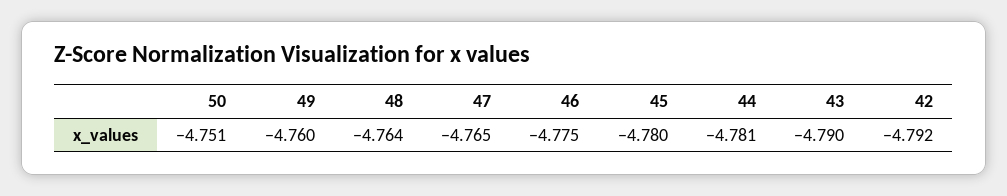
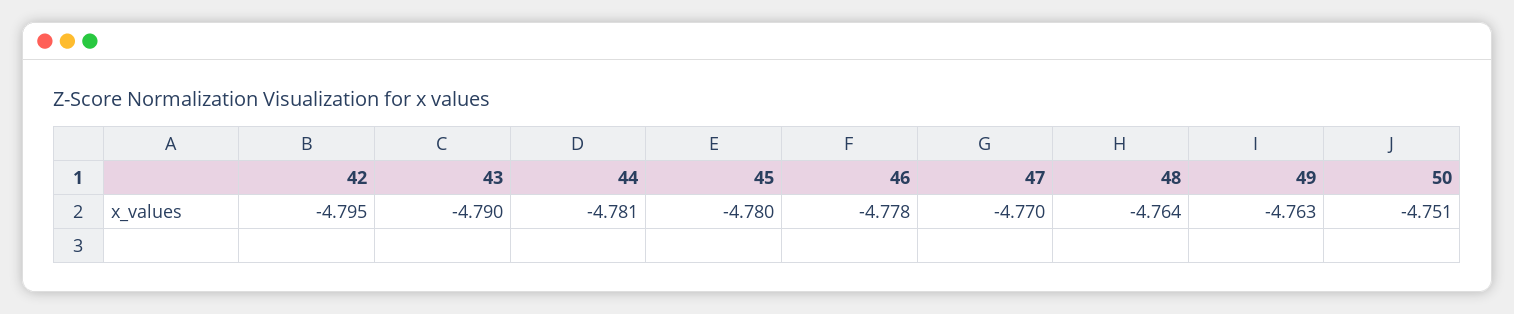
  {
    "50": -4.751,
-   "49": -4.76,
+   "49": -4.763,
    "48": -4.764,
-   "47": -4.765,
+   "47": -4.77,
-   "46": -4.775,
+   "46": -4.778,
    "45": -4.78,
    "44": -4.781,
    "43": -4.79,
-   "42": -4.792
+   "42": -4.795
  }

